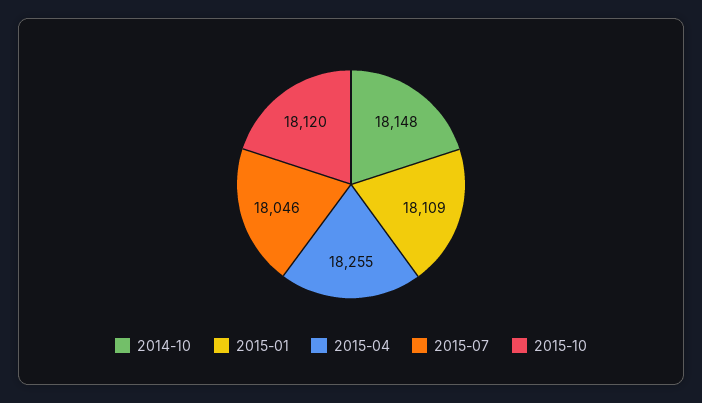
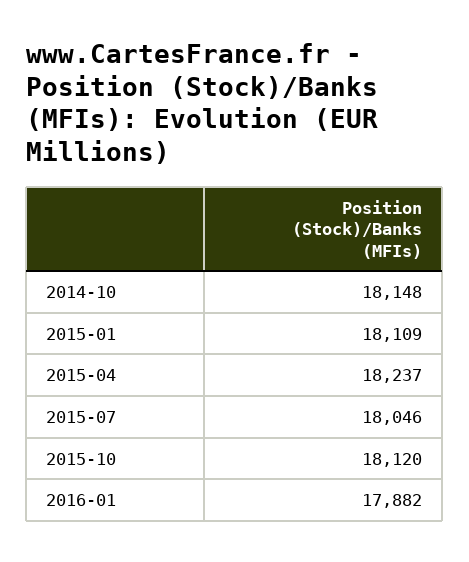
  {
    "2014-10": 18148,
    "2015-01": 18109,
-   "2015-04": 18255,
+   "2015-04": 18237,
    "2015-07": 18046,
-   "2015-10": 18120
+   "2015-10": 18120,
+   "2016-01": 17882
  }

